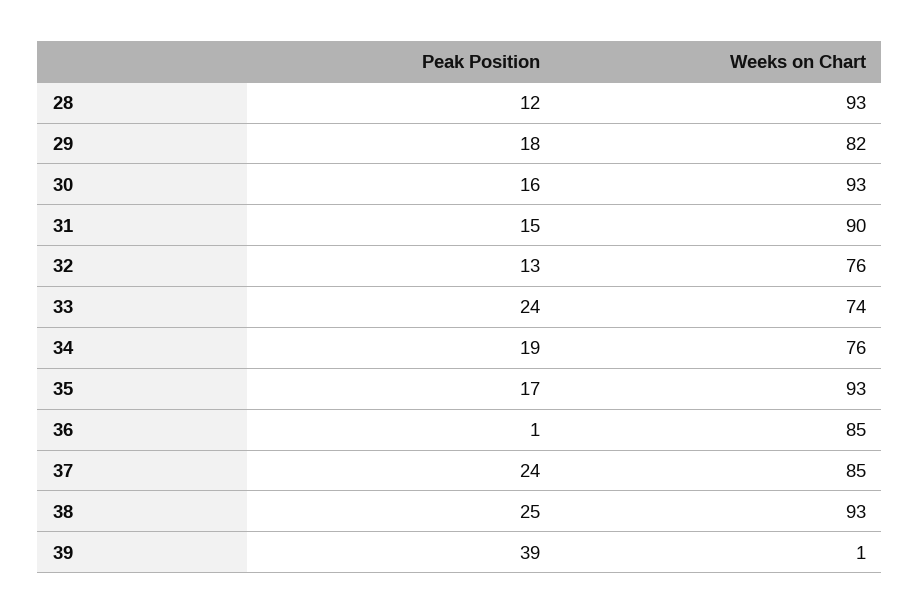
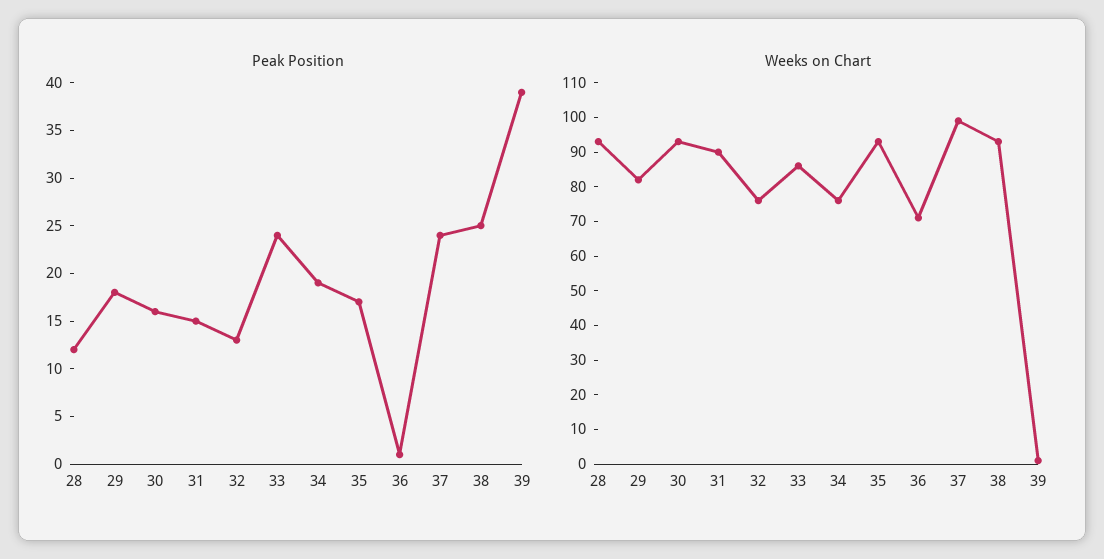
  {
    "Peak Position": {
      "28": 12,
      "29": 18,
      "30": 16,
      "31": 15,
      "32": 13,
      "33": 24,
      "34": 19,
      "35": 17,
      "36": 1,
      "37": 24,
      "38": 25,
      "39": 39
    },
    "Weeks on Chart": {
      "28": 93,
      "29": 82,
      "30": 93,
      "31": 90,
      "32": 76,
-     "33": 74,
+     "33": 85,
      "34": 76,
      "35": 93,
-     "36": 85,
+     "36": 70,
-     "37": 85,
+     "37": 100,
      "38": 93,
      "39": 1
    }
  }

